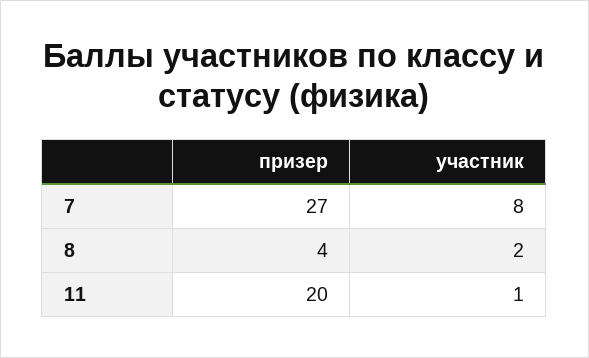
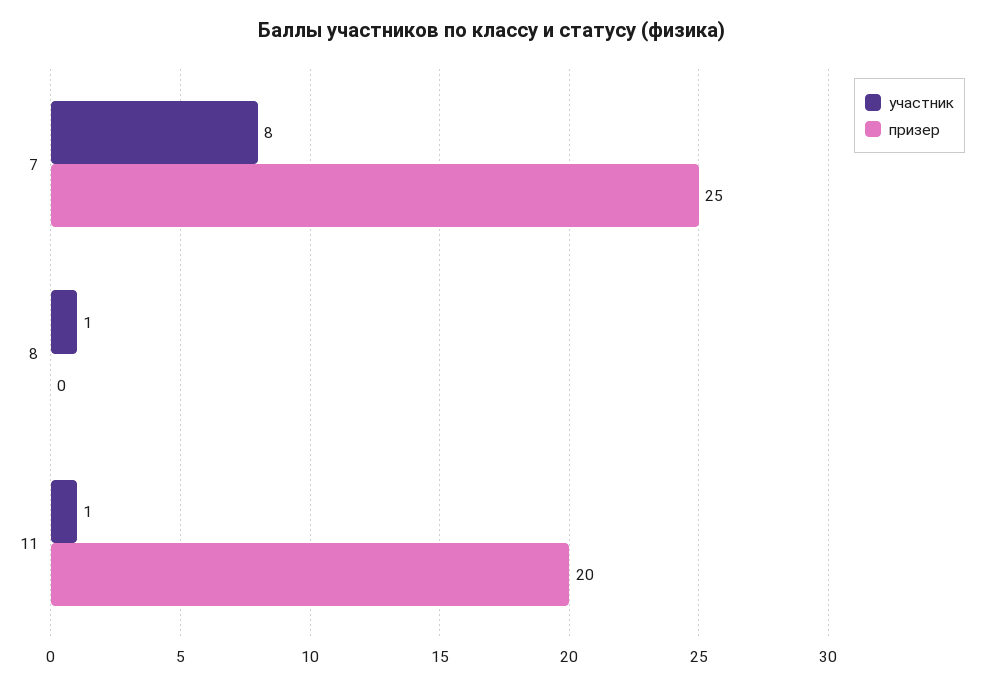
  {
    "призер": {
-     "7": 27,
+     "7": 25,
-     "8": 4,
+     "8": 0,
      "11": 20
    },
    "участник": {
      "7": 8,
-     "8": 2,
+     "8": 1,
      "11": 1
    }
  }

